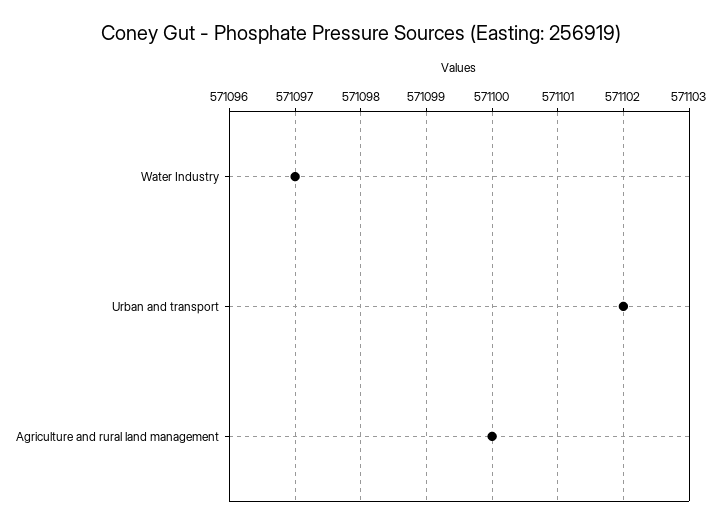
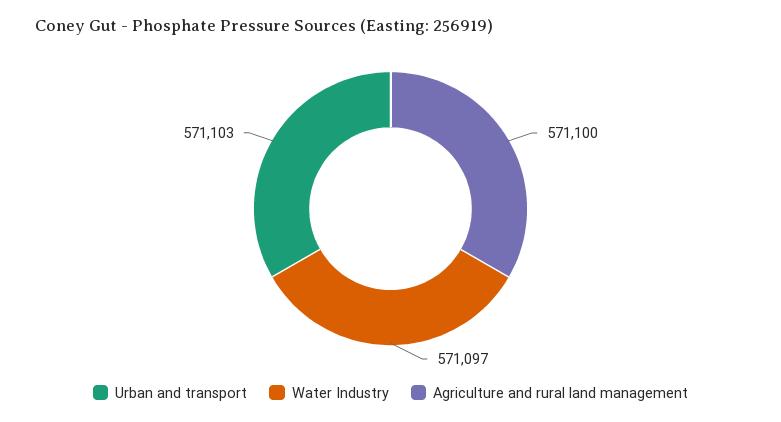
  {
    "Water Industry": 571097,
-   "Urban and transport": 571102,
+   "Urban and transport": 571103,
    "Agriculture and rural land management": 571100
  }

